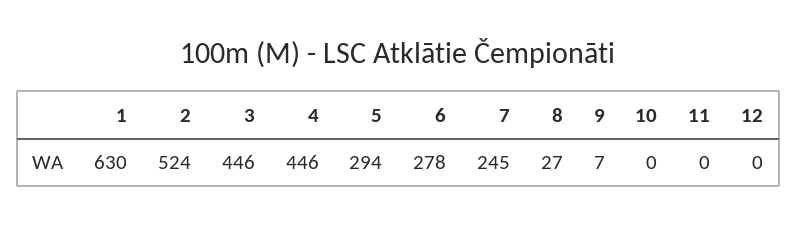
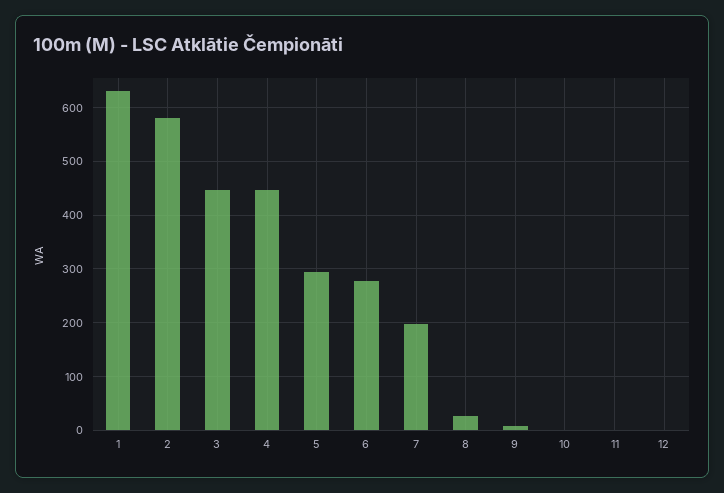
  {
    "1": 630,
-   "2": 524,
+   "2": 580,
    "3": 446,
    "4": 446,
    "5": 294,
    "6": 278,
-   "7": 245,
+   "7": 200,
    "8": 27,
    "9": 7,
    "10": 0,
    "11": 0,
    "12": 0
  }

